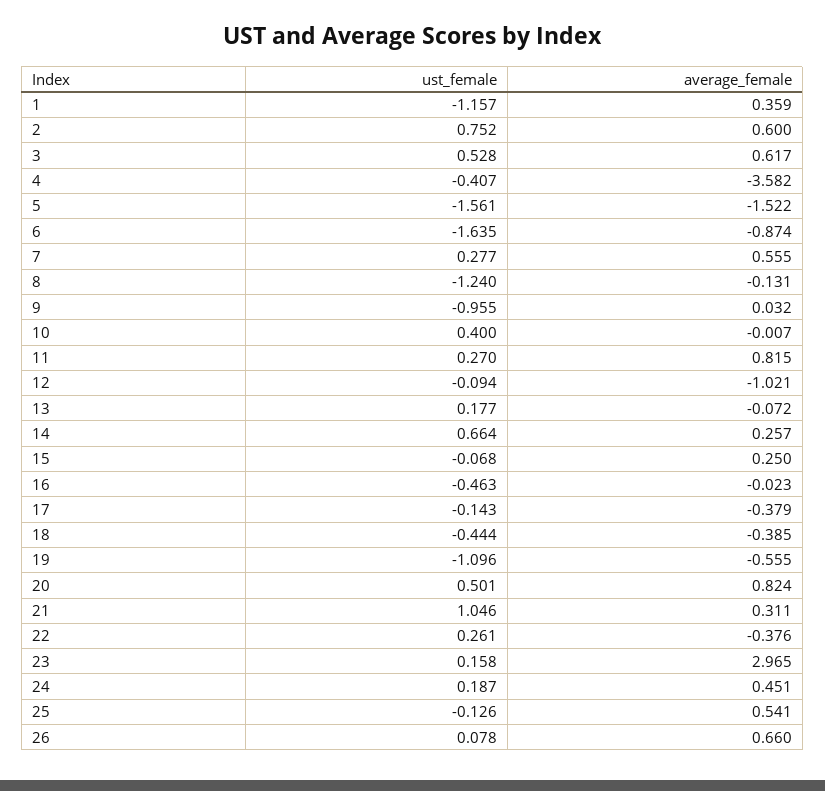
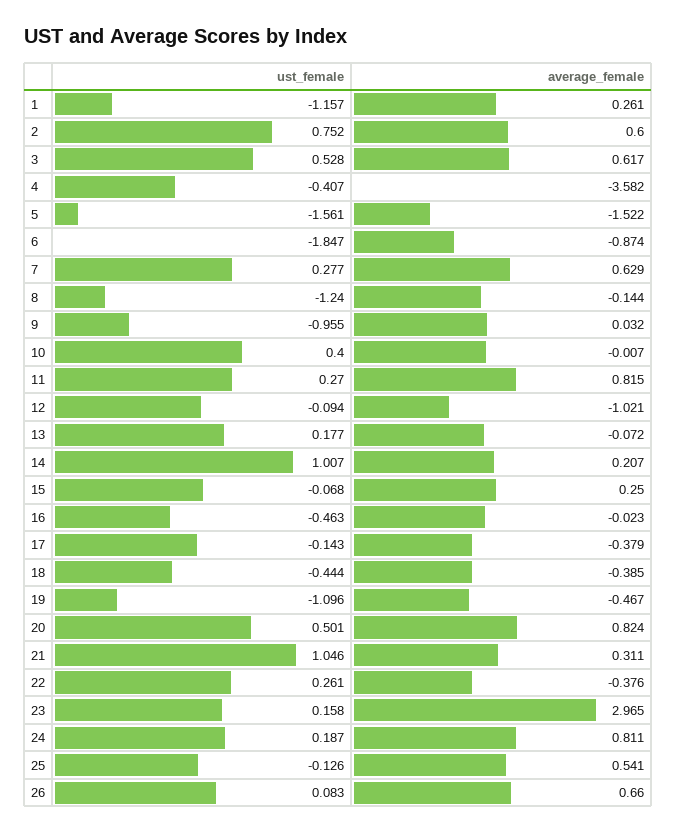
  {
    "ust_female": {
      "1": -1.157,
      "2": 0.752,
      "3": 0.528,
      "4": -0.407,
      "5": -1.561,
-     "6": -1.635,
+     "6": -1.847,
      "7": 0.277,
      "8": -1.24,
      "9": -0.955,
      "10": 0.4,
      "11": 0.27,
      "12": -0.094,
      "13": 0.177,
-     "14": 0.664,
+     "14": 1.007,
      "15": -0.068,
      "16": -0.463,
      "17": -0.143,
      "18": -0.444,
      "19": -1.096,
      "20": 0.501,
      "21": 1.046,
      "22": 0.261,
      "23": 0.158,
      "24": 0.187,
      "25": -0.126,
-     "26": 0.078
+     "26": 0.083
    },
    "average_female": {
-     "1": 0.359,
+     "1": 0.261,
      "2": 0.6,
      "3": 0.617,
      "4": -3.582,
      "5": -1.522,
      "6": -0.874,
-     "7": 0.555,
+     "7": 0.629,
-     "8": -0.131,
+     "8": -0.144,
      "9": 0.032,
      "10": -0.007,
      "11": 0.815,
      "12": -1.021,
      "13": -0.072,
-     "14": 0.257,
+     "14": 0.207,
      "15": 0.25,
      "16": -0.023,
      "17": -0.379,
      "18": -0.385,
-     "19": -0.555,
+     "19": -0.467,
      "20": 0.824,
      "21": 0.311,
      "22": -0.376,
      "23": 2.965,
-     "24": 0.451,
+     "24": 0.811,
      "25": 0.541,
      "26": 0.66
    }
  }

